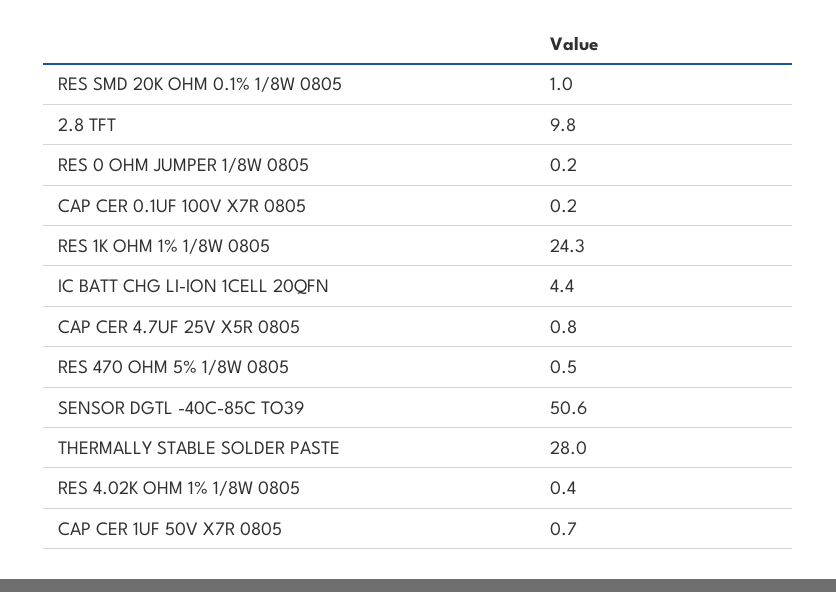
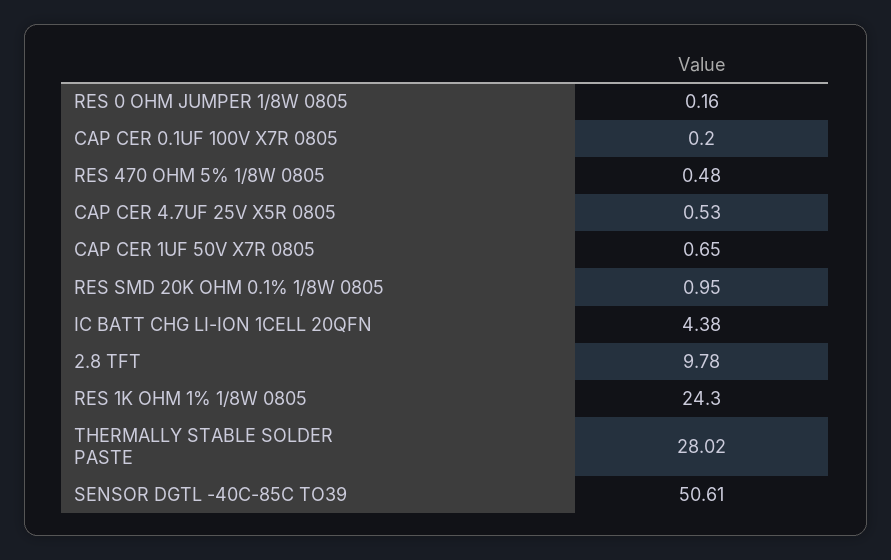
  {
    "RES SMD 20K OHM 0.1% 1/8W 0805": 0.95,
    "2.8 TFT": 9.78,
    "RES 0 OHM JUMPER 1/8W 0805": 0.16,
    "CAP CER 0.1UF 100V X7R 0805": 0.2,
    "RES 1K OHM 1% 1/8W 0805": 24.3,
    "IC BATT CHG LI-ION 1CELL 20QFN": 4.38,
-   "CAP CER 4.7UF 25V X5R 0805": 0.8,
+   "CAP CER 4.7UF 25V X5R 0805": 0.53,
    "RES 470 OHM 5% 1/8W 0805": 0.48,
    "SENSOR DGTL -40C-85C TO39": 50.61,
    "THERMALLY STABLE SOLDER PASTE": 28.02,
-   "RES 4.02K OHM 1% 1/8W 0805": 0.4,
    "CAP CER 1UF 50V X7R 0805": 0.65
  }

